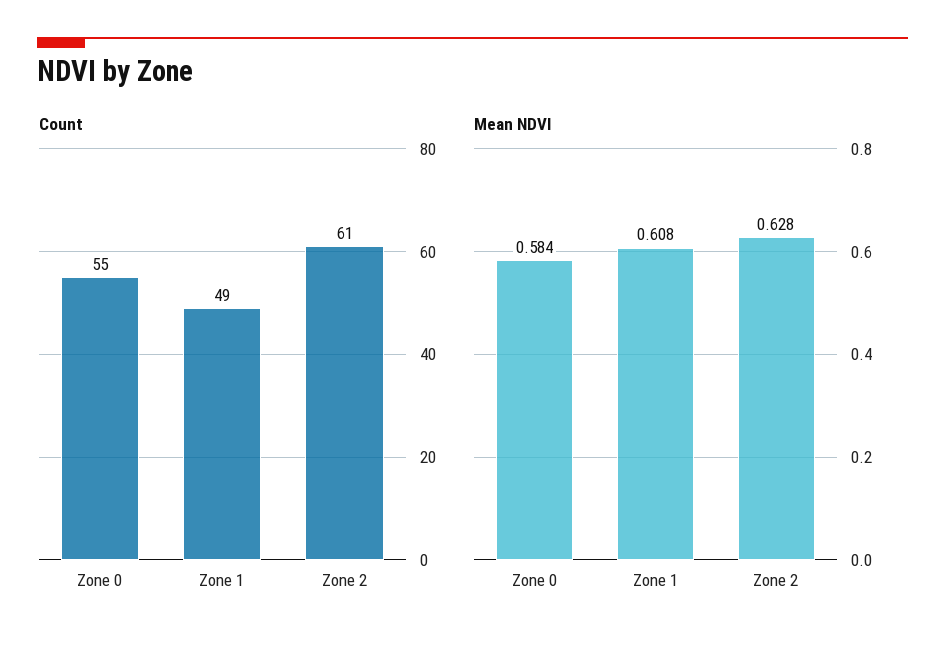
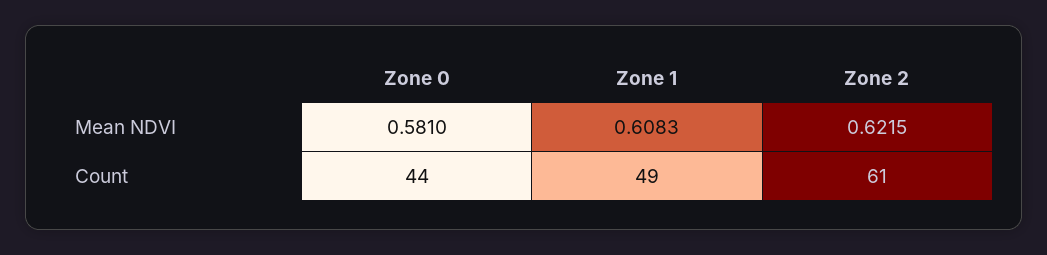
  {
    "Count": {
-     "Zone 0": 55,
+     "Zone 0": 44,
      "Zone 1": 49,
      "Zone 2": 61
    },
    "Mean NDVI": {
-     "Zone 0": 0.584,
+     "Zone 0": 0.581,
      "Zone 1": 0.6083,
-     "Zone 2": 0.628
+     "Zone 2": 0.6215
    }
  }

